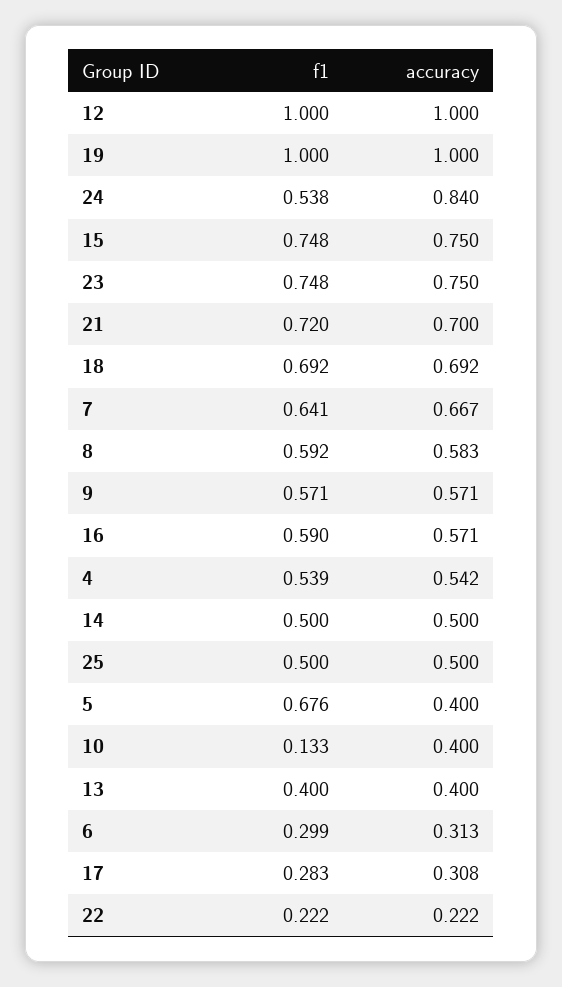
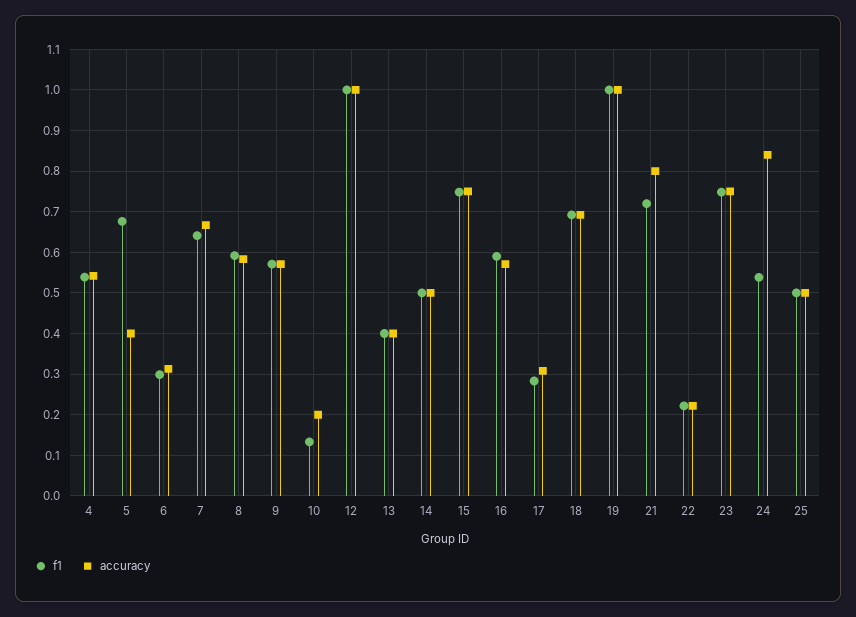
  {
    "f1": {
      "12": 1,
      "19": 1,
      "24": 0.538,
      "15": 0.748,
      "23": 0.748,
      "21": 0.72,
      "18": 0.692,
      "7": 0.641,
      "8": 0.592,
      "9": 0.571,
      "16": 0.59,
      "4": 0.539,
      "14": 0.5,
      "25": 0.5,
      "5": 0.676,
      "10": 0.133,
      "13": 0.4,
      "6": 0.299,
      "17": 0.283,
      "22": 0.222
    },
    "accuracy": {
      "12": 1,
      "19": 1,
      "24": 0.84,
      "15": 0.75,
      "23": 0.75,
-     "21": 0.7,
+     "21": 0.8,
      "18": 0.692,
      "7": 0.667,
      "8": 0.583,
      "9": 0.571,
      "16": 0.571,
      "4": 0.542,
      "14": 0.5,
      "25": 0.5,
      "5": 0.4,
-     "10": 0.4,
+     "10": 0.2,
      "13": 0.4,
      "6": 0.313,
      "17": 0.308,
      "22": 0.222
    }
  }

